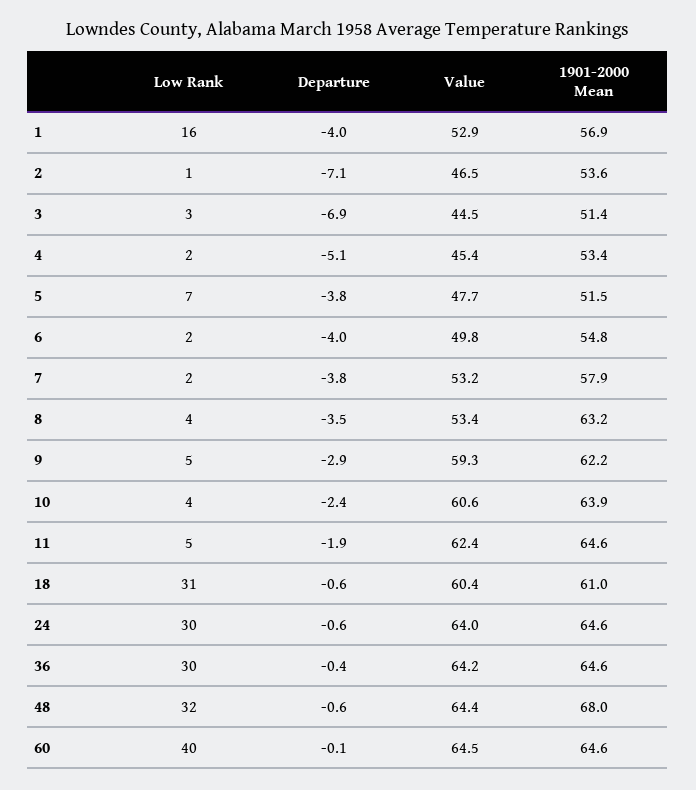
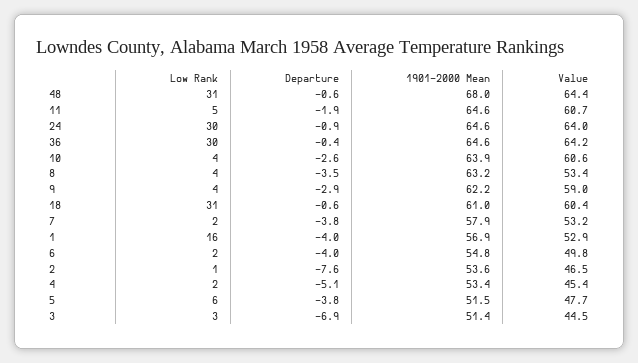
  {
    "Low Rank": {
      "1": 16,
      "2": 1,
      "3": 3,
      "4": 2,
-     "5": 7,
+     "5": 6,
      "6": 2,
      "7": 2,
      "8": 4,
-     "9": 5,
+     "9": 4,
      "10": 4,
      "11": 5,
      "18": 31,
      "24": 30,
      "36": 30,
-     "48": 32,
+     "48": 31
-     "60": 40
    },
    "Departure": {
      "1": -4,
-     "2": -7.1,
+     "2": -7.6,
      "3": -6.9,
      "4": -5.1,
      "5": -3.8,
      "6": -4,
      "7": -3.8,
      "8": -3.5,
      "9": -2.9,
-     "10": -2.4,
+     "10": -2.6,
      "11": -1.9,
      "18": -0.6,
-     "24": -0.6,
+     "24": -0.9,
      "36": -0.4,
-     "48": -0.6,
+     "48": -0.6
-     "60": -0.1
    },
    "Value": {
      "1": 52.9,
      "2": 46.5,
      "3": 44.5,
      "4": 45.4,
      "5": 47.7,
      "6": 49.8,
      "7": 53.2,
      "8": 53.4,
-     "9": 59.3,
+     "9": 59,
      "10": 60.6,
-     "11": 62.4,
+     "11": 60.7,
      "18": 60.4,
      "24": 64,
      "36": 64.2,
-     "48": 64.4,
+     "48": 64.4
-     "60": 64.5
    },
    "1901-2000 Mean": {
      "1": 56.9,
      "2": 53.6,
      "3": 51.4,
      "4": 53.4,
      "5": 51.5,
      "6": 54.8,
      "7": 57.9,
      "8": 63.2,
      "9": 62.2,
      "10": 63.9,
      "11": 64.6,
      "18": 61,
      "24": 64.6,
      "36": 64.6,
-     "48": 68,
+     "48": 68
-     "60": 64.6
    }
  }

